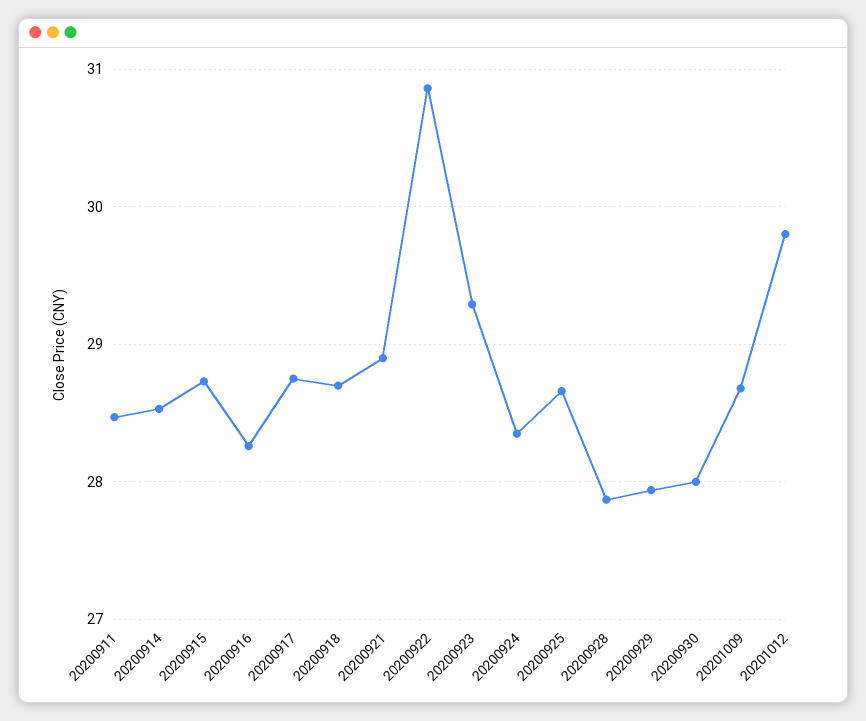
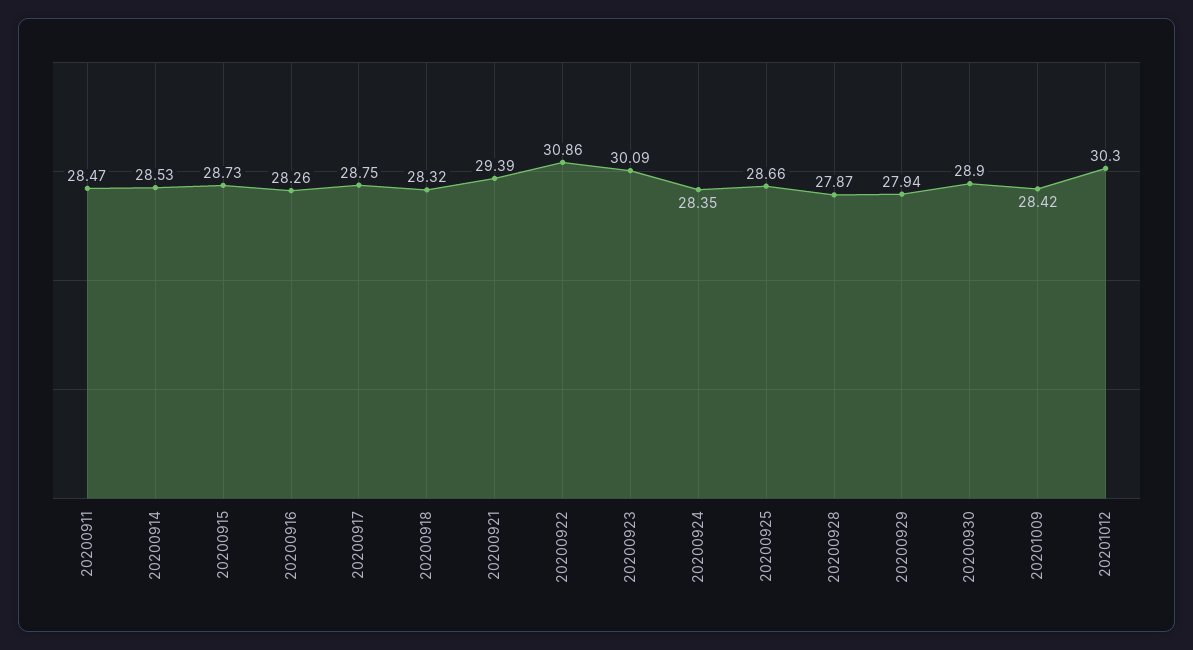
  {
    "20200911": 28.47,
    "20200914": 28.53,
    "20200915": 28.73,
    "20200916": 28.26,
    "20200917": 28.75,
-   "20200918": 28.7,
+   "20200918": 28.32,
-   "20200921": 28.9,
+   "20200921": 29.39,
    "20200922": 30.86,
-   "20200923": 29.3,
+   "20200923": 30.09,
    "20200924": 28.35,
    "20200925": 28.66,
    "20200928": 27.87,
    "20200929": 27.94,
-   "20200930": 28,
+   "20200930": 28.9,
-   "20201009": 28.7,
+   "20201009": 28.42,
-   "20201012": 29.8
+   "20201012": 30.3
  }

